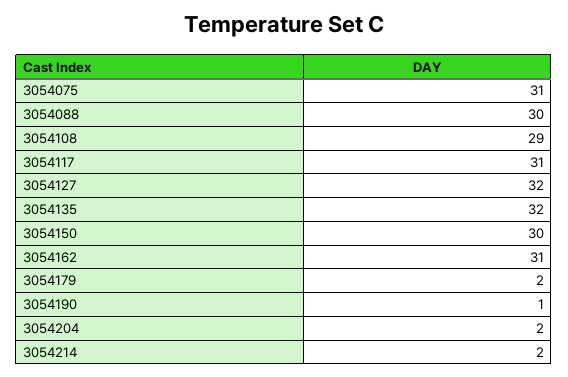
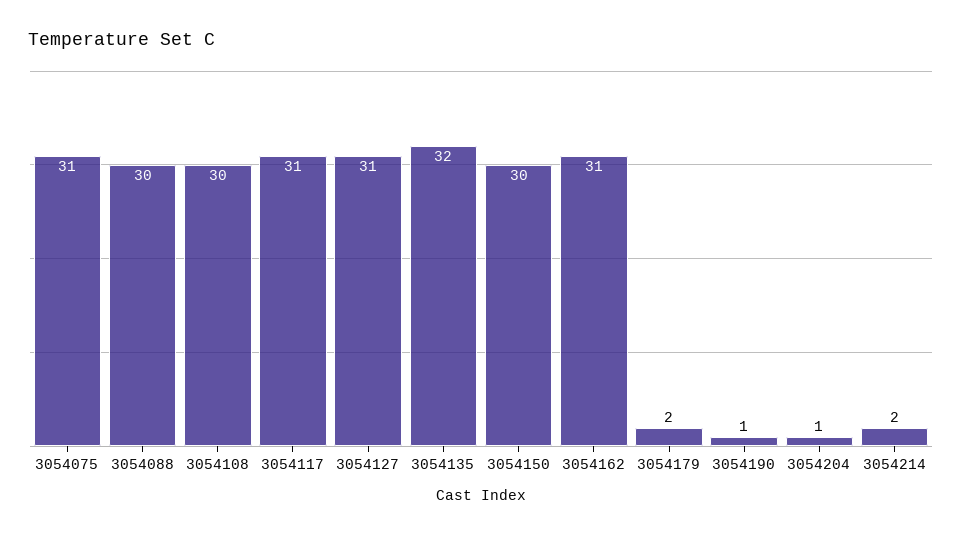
  {
    "3054075": 31,
    "3054088": 30,
-   "3054108": 29,
+   "3054108": 30,
    "3054117": 31,
-   "3054127": 32,
+   "3054127": 31,
    "3054135": 32,
    "3054150": 30,
    "3054162": 31,
    "3054179": 2,
    "3054190": 1,
-   "3054204": 2,
+   "3054204": 1,
    "3054214": 2
  }

